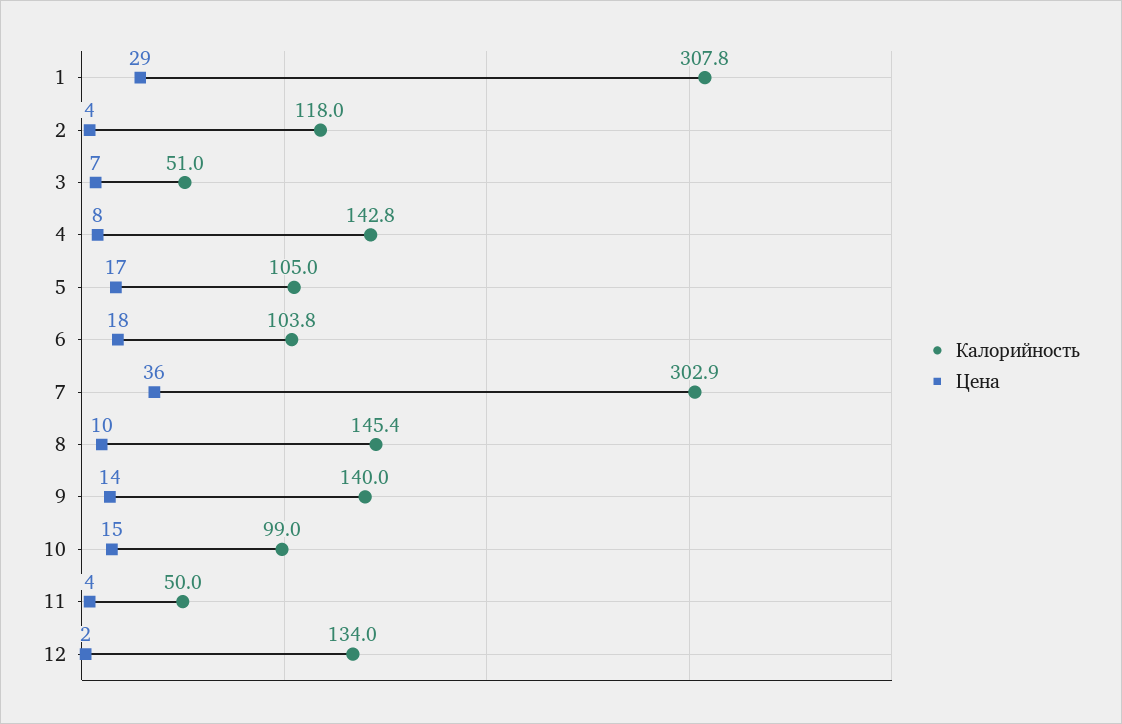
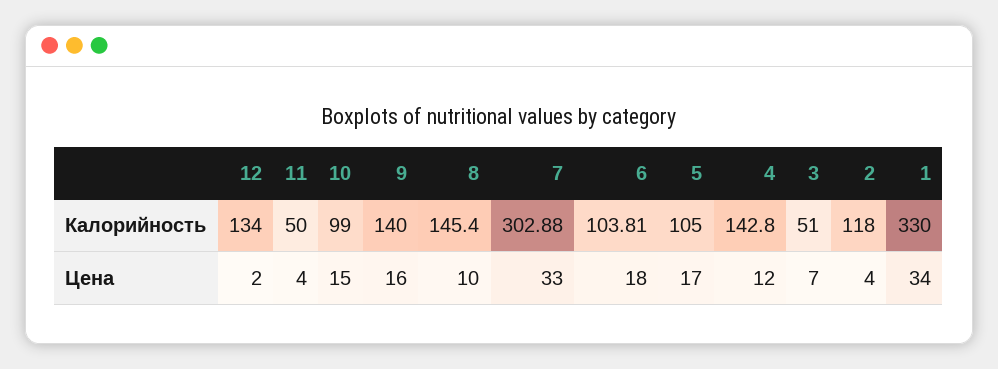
  {
    "Калорийность": {
-     "1": 307.8,
+     "1": 330,
      "2": 118,
      "3": 51,
      "4": 142.8,
      "5": 105,
      "6": 103.81,
      "7": 302.88,
      "8": 145.4,
      "9": 140,
      "10": 99,
      "11": 50,
      "12": 134
    },
    "Цена": {
-     "1": 29,
+     "1": 34,
      "2": 4,
      "3": 7,
-     "4": 8,
+     "4": 12,
      "5": 17,
      "6": 18,
-     "7": 36,
+     "7": 33,
      "8": 10,
-     "9": 14,
+     "9": 16,
      "10": 15,
      "11": 4,
      "12": 2
    }
  }

